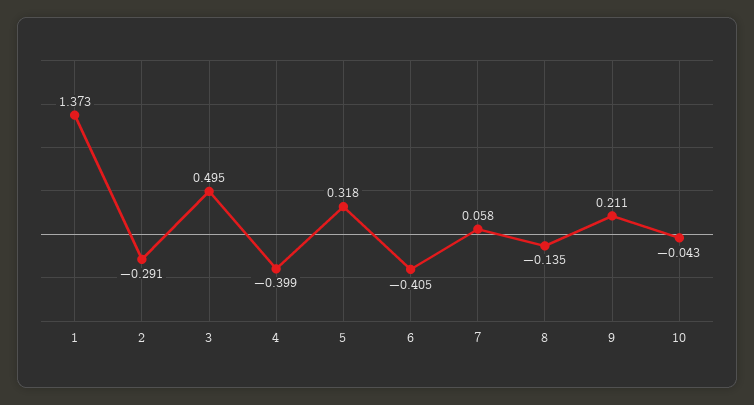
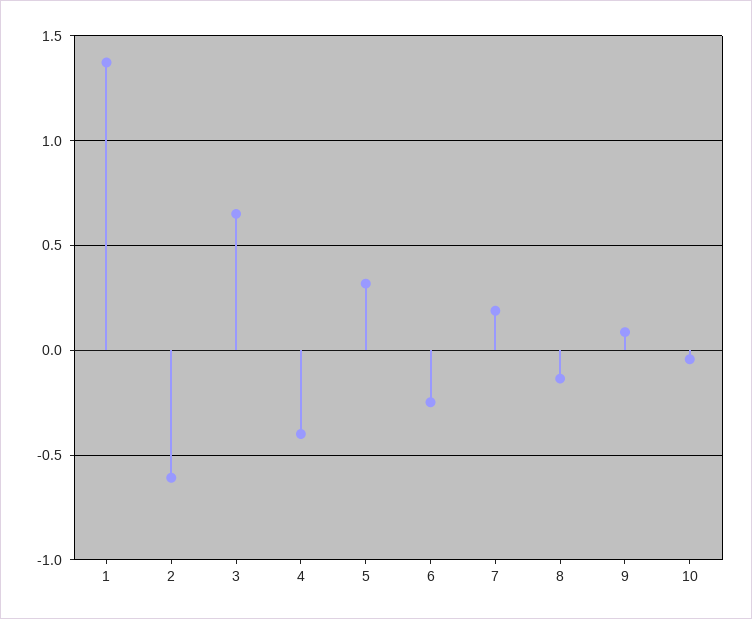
  {
    "1": 1.373,
-   "2": -0.291,
+   "2": -0.6,
-   "3": 0.495,
+   "3": 0.65,
    "4": -0.399,
    "5": 0.318,
-   "6": -0.405,
+   "6": -0.25,
-   "7": 0.058,
+   "7": 0.2,
    "8": -0.135,
-   "9": 0.211,
+   "9": 0.1,
    "10": -0.043
  }

